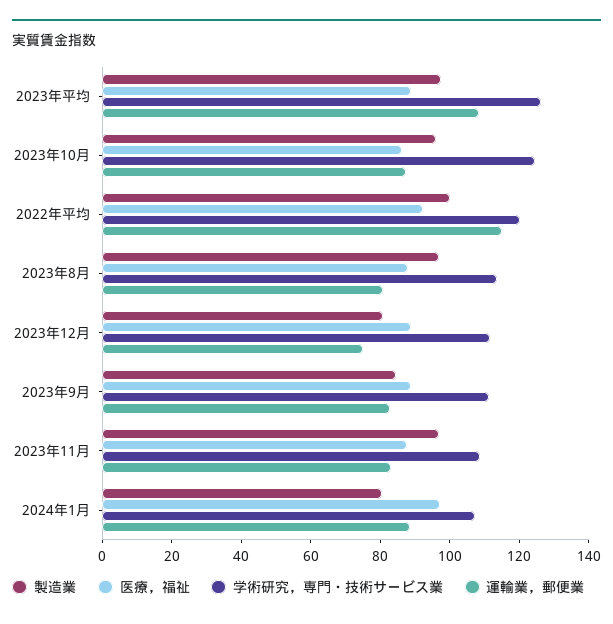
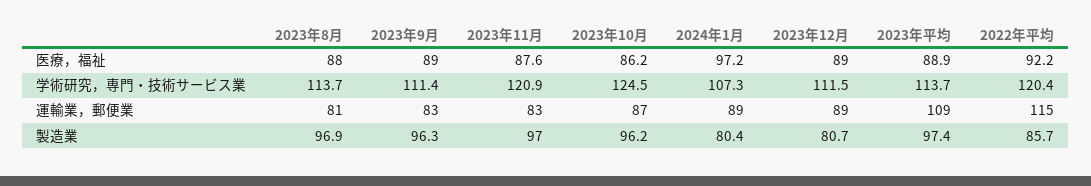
  {
    "製造業": {
      "2023年平均": 97.4,
      "2023年10月": 96.2,
-     "2022年平均": 100,
+     "2022年平均": 85.7,
      "2023年8月": 96.9,
      "2023年12月": 80.7,
-     "2023年9月": 85,
+     "2023年9月": 96.3,
      "2023年11月": 97,
      "2024年1月": 80.4
    },
    "医療，福祉": {
      "2023年平均": 88.9,
      "2023年10月": 86.2,
      "2022年平均": 92.2,
      "2023年8月": 88,
      "2023年12月": 89,
      "2023年9月": 89,
      "2023年11月": 87.6,
      "2024年1月": 97.2
    },
    "学術研究，専門・技術サービス業": {
-     "2023年平均": 125,
+     "2023年平均": 113.7,
      "2023年10月": 124.5,
      "2022年平均": 120.4,
      "2023年8月": 113.7,
      "2023年12月": 111.5,
      "2023年9月": 111.4,
-     "2023年11月": 110,
+     "2023年11月": 120.9,
      "2024年1月": 107.3
    },
    "運輸業，郵便業": {
      "2023年平均": 109,
      "2023年10月": 87,
      "2022年平均": 115,
      "2023年8月": 81,
-     "2023年12月": 75,
+     "2023年12月": 89,
      "2023年9月": 83,
      "2023年11月": 83,
      "2024年1月": 89
    }
  }

